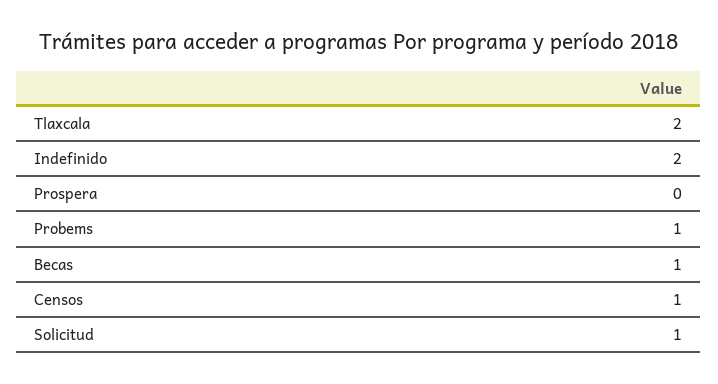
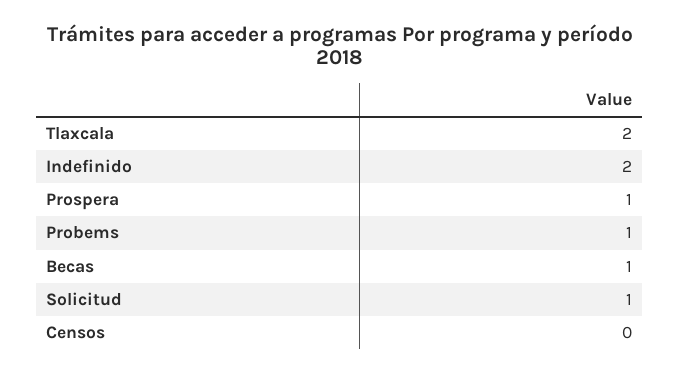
  {
    "Tlaxcala": 2,
    "Indefinido": 2,
-   "Prospera": 0,
+   "Prospera": 1,
    "Probems": 1,
    "Becas": 1,
-   "Censos": 1,
+   "Censos": 0,
    "Solicitud": 1
  }

